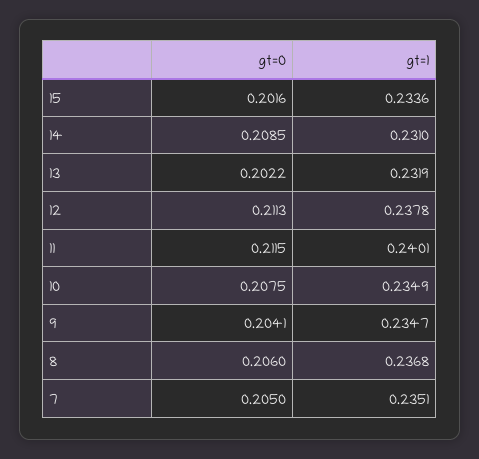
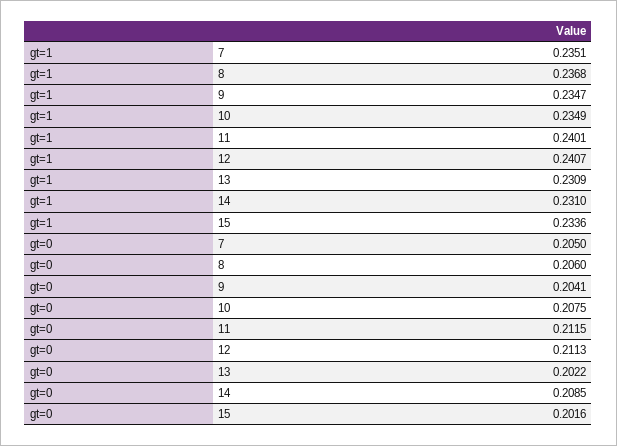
  {
    "gt=0": {
      "15": 0.2016,
      "14": 0.2085,
      "13": 0.2022,
      "12": 0.2113,
      "11": 0.2115,
      "10": 0.2075,
      "9": 0.2041,
      "8": 0.206,
      "7": 0.205
    },
    "gt=1": {
      "15": 0.2336,
      "14": 0.231,
-     "13": 0.2319,
+     "13": 0.2309,
-     "12": 0.2378,
+     "12": 0.2407,
      "11": 0.2401,
      "10": 0.2349,
      "9": 0.2347,
      "8": 0.2368,
      "7": 0.2351
    }
  }

